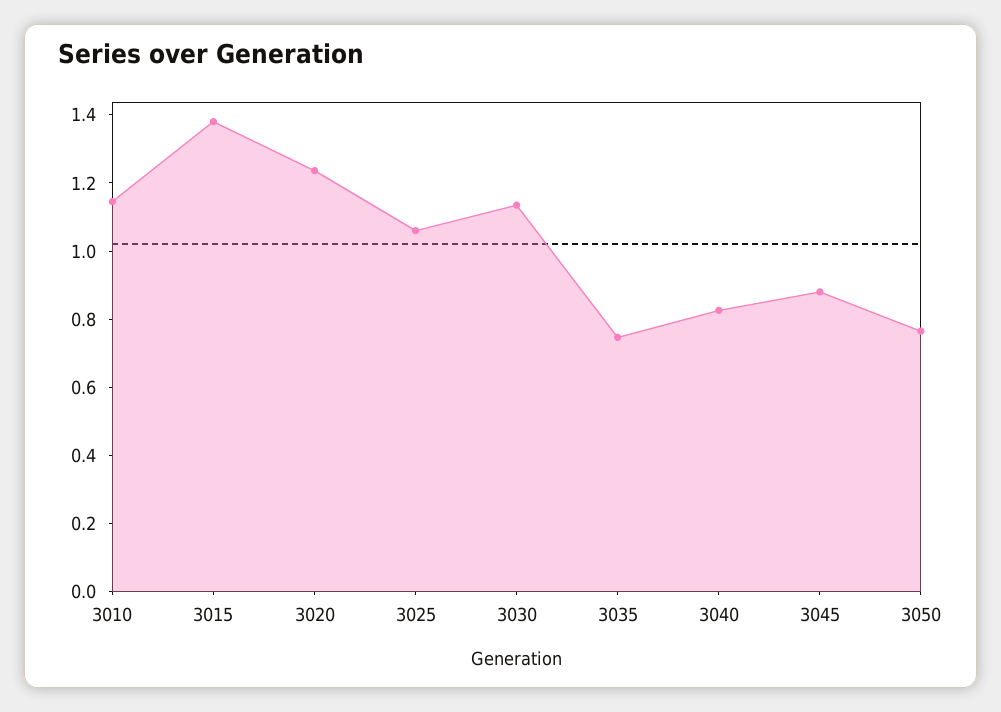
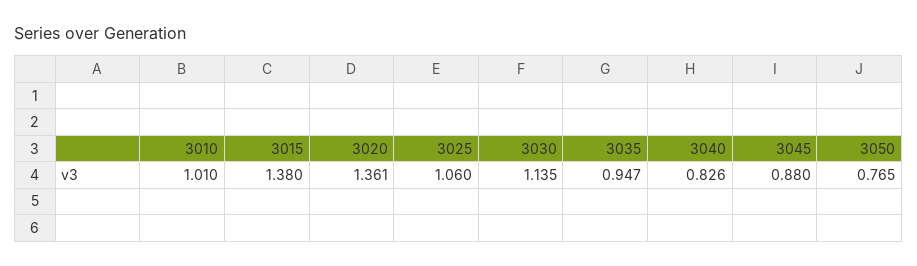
  {
-   "3010": 1.15,
+   "3010": 1.01,
    "3015": 1.38,
-   "3020": 1.25,
+   "3020": 1.361,
    "3025": 1.06,
    "3030": 1.135,
-   "3035": 0.75,
+   "3035": 0.947,
    "3040": 0.826,
    "3045": 0.88,
    "3050": 0.765
  }

